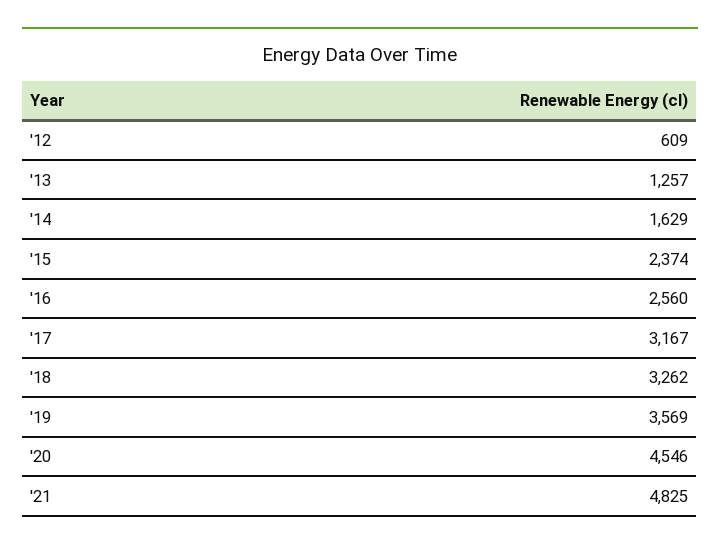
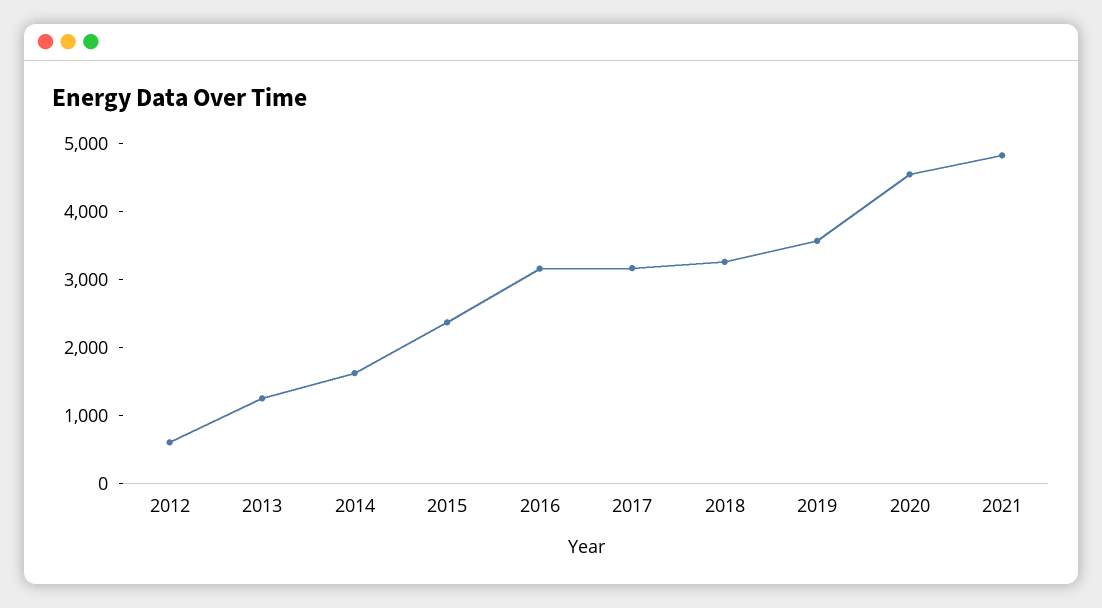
  {
    "'12": 609,
    "'13": 1257,
    "'14": 1629,
    "'15": 2374,
-   "'16": 2560,
+   "'16": 3200,
    "'17": 3167,
    "'18": 3262,
    "'19": 3569,
    "'20": 4546,
    "'21": 4825
  }

